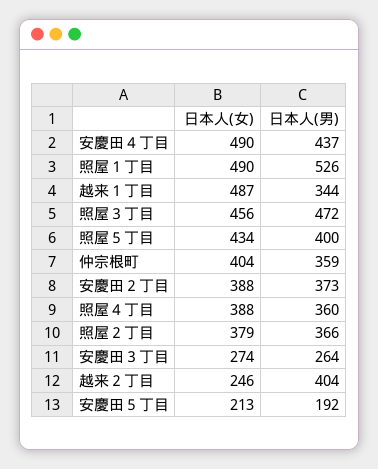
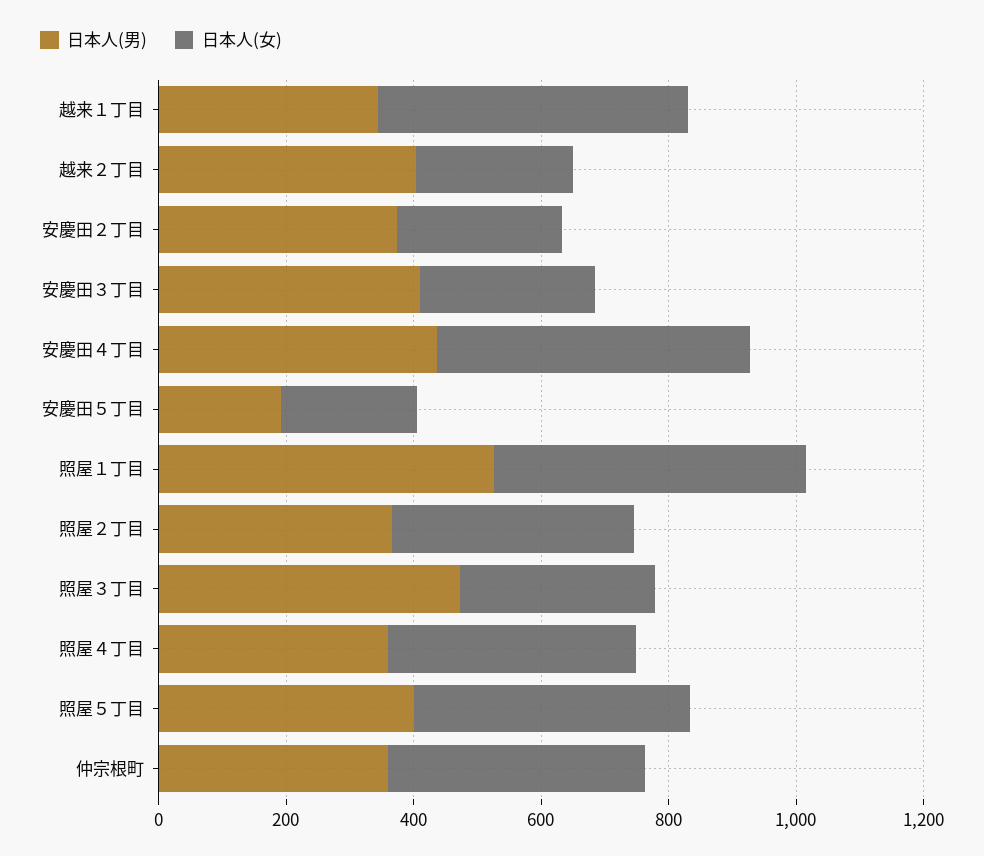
  {
    "日本人(女)": {
      "安慶田４丁目": 490,
      "照屋１丁目": 490,
      "越来１丁目": 487,
-     "照屋３丁目": 456,
+     "照屋３丁目": 300,
      "照屋５丁目": 434,
      "仲宗根町": 404,
-     "安慶田２丁目": 388,
+     "安慶田２丁目": 250,
      "照屋４丁目": 388,
      "照屋２丁目": 379,
      "安慶田３丁目": 274,
      "越来２丁目": 246,
      "安慶田５丁目": 213
    },
    "日本人(男)": {
      "安慶田４丁目": 437,
      "照屋１丁目": 526,
      "越来１丁目": 344,
      "照屋３丁目": 472,
      "照屋５丁目": 400,
      "仲宗根町": 359,
      "安慶田２丁目": 373,
      "照屋４丁目": 360,
      "照屋２丁目": 366,
-     "安慶田３丁目": 264,
+     "安慶田３丁目": 400,
      "越来２丁目": 404,
      "安慶田５丁目": 192
    }
  }

